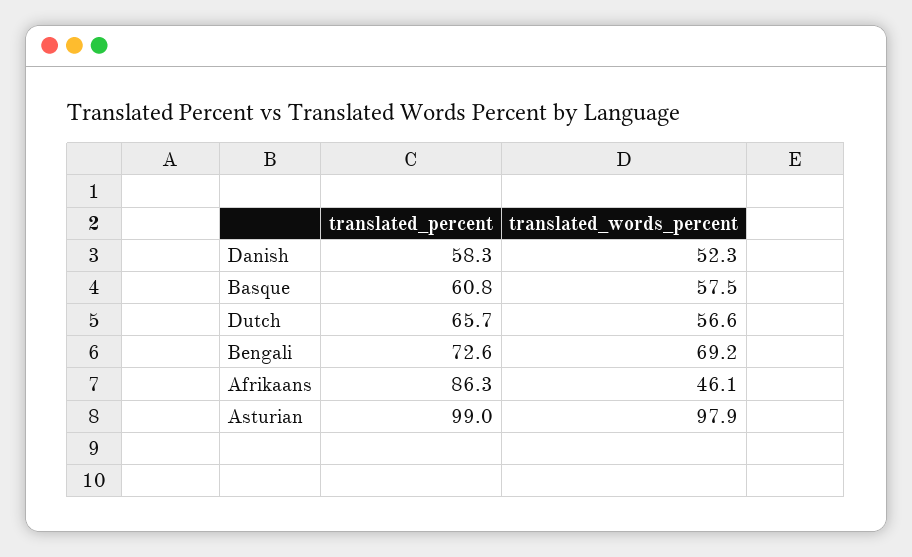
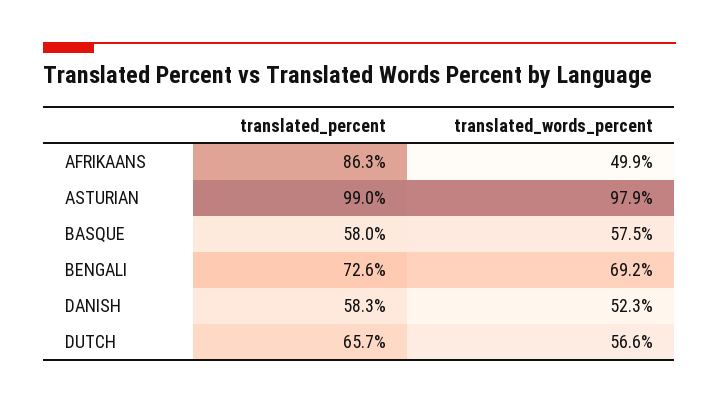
  {
    "translated_percent": {
      "Danish": 58.3,
-     "Basque": 60.8,
+     "Basque": 58,
      "Dutch": 65.7,
      "Bengali": 72.6,
      "Afrikaans": 86.3,
      "Asturian": 99
    },
    "translated_words_percent": {
      "Danish": 52.3,
      "Basque": 57.5,
      "Dutch": 56.6,
      "Bengali": 69.2,
-     "Afrikaans": 46.1,
+     "Afrikaans": 49.9,
      "Asturian": 97.9
    }
  }

